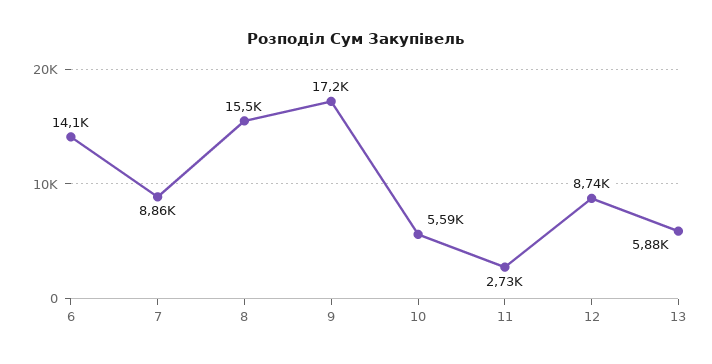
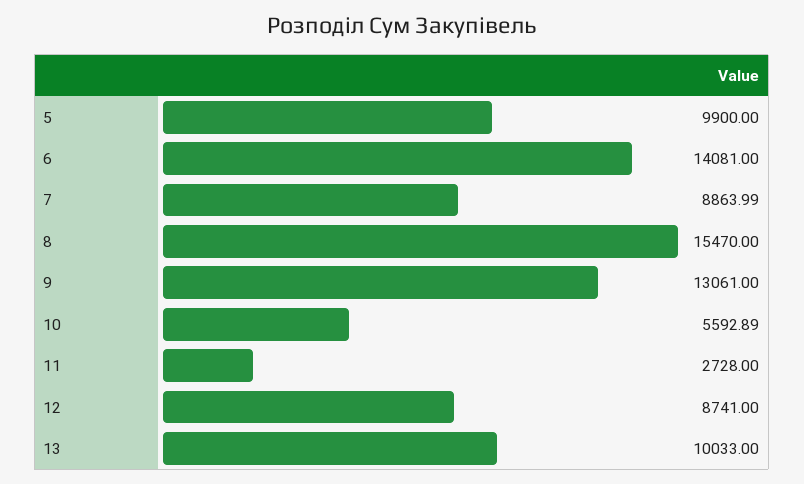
  {
    "6": 14081,
    "7": 8863.99,
    "8": 15470,
-   "9": 17200,
+   "9": 13061,
    "10": 5592.89,
    "11": 2728,
    "12": 8741,
-   "13": 5880
+   "13": 10033,
+   "5": 9900
  }

